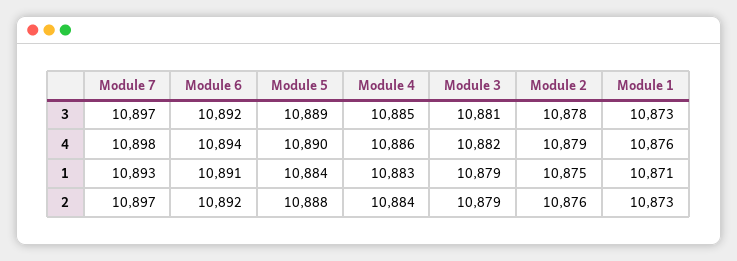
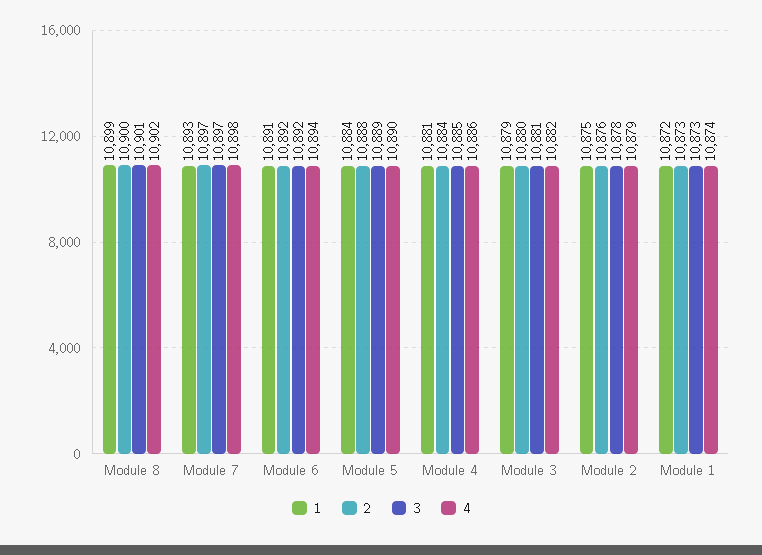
  {
    "3": {
      "Module 7": 10897,
      "Module 6": 10892,
      "Module 5": 10889,
      "Module 4": 10885,
      "Module 3": 10881,
      "Module 2": 10878,
-     "Module 1": 10873
+     "Module 1": 10873,
+     "Module 8": 10901
    },
    "4": {
      "Module 7": 10898,
      "Module 6": 10894,
      "Module 5": 10890,
      "Module 4": 10886,
      "Module 3": 10882,
      "Module 2": 10879,
-     "Module 1": 10876
+     "Module 1": 10874,
+     "Module 8": 10902
    },
    "1": {
      "Module 7": 10893,
      "Module 6": 10891,
      "Module 5": 10884,
-     "Module 4": 10883,
+     "Module 4": 10881,
      "Module 3": 10879,
      "Module 2": 10875,
-     "Module 1": 10871
+     "Module 1": 10872,
+     "Module 8": 10899
    },
    "2": {
      "Module 7": 10897,
      "Module 6": 10892,
      "Module 5": 10888,
      "Module 4": 10884,
-     "Module 3": 10879,
+     "Module 3": 10880,
      "Module 2": 10876,
-     "Module 1": 10873
+     "Module 1": 10873,
+     "Module 8": 10900
    }
  }

